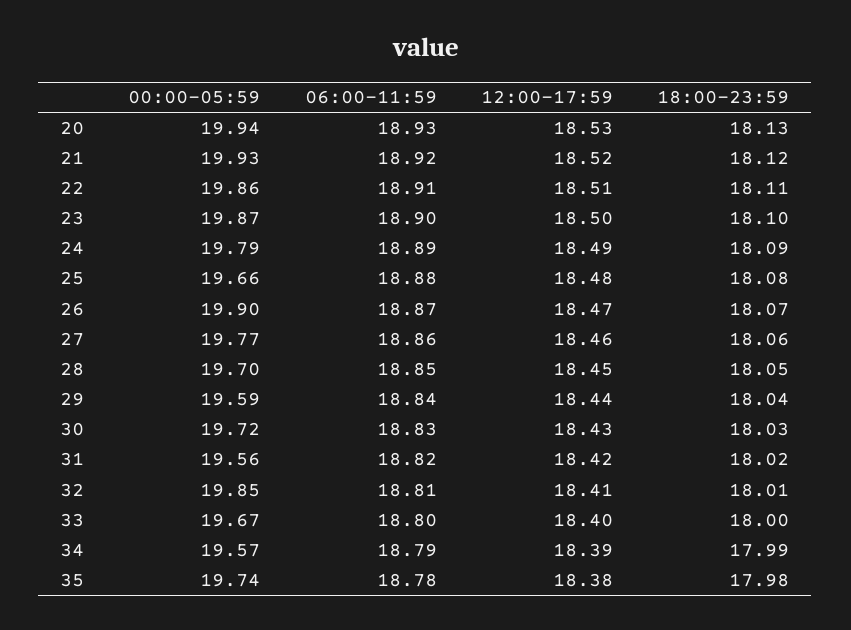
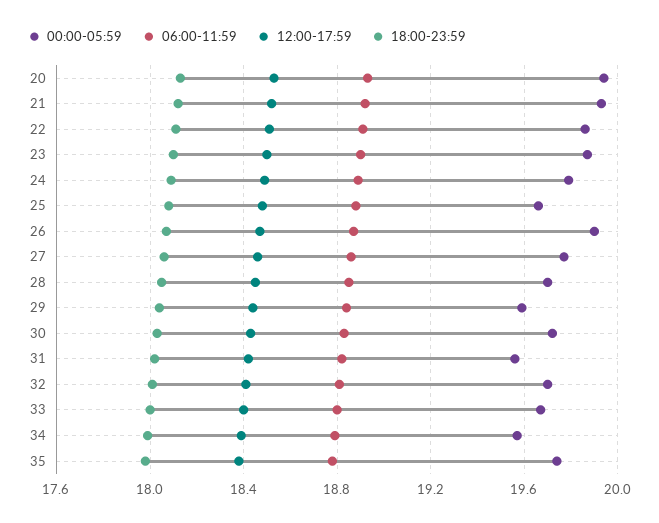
  {
    "00:00-05:59": {
      "20": 19.94,
      "21": 19.93,
      "22": 19.86,
      "23": 19.87,
      "24": 19.79,
      "25": 19.66,
      "26": 19.9,
      "27": 19.77,
      "28": 19.7,
      "29": 19.59,
      "30": 19.72,
      "31": 19.56,
-     "32": 19.85,
+     "32": 19.7,
      "33": 19.67,
      "34": 19.57,
      "35": 19.74
    },
    "06:00-11:59": {
      "20": 18.93,
      "21": 18.92,
      "22": 18.91,
      "23": 18.9,
      "24": 18.89,
      "25": 18.88,
      "26": 18.87,
      "27": 18.86,
      "28": 18.85,
      "29": 18.84,
      "30": 18.83,
      "31": 18.82,
      "32": 18.81,
      "33": 18.8,
      "34": 18.79,
      "35": 18.78
    },
    "12:00-17:59": {
      "20": 18.53,
      "21": 18.52,
      "22": 18.51,
      "23": 18.5,
      "24": 18.49,
      "25": 18.48,
      "26": 18.47,
      "27": 18.46,
      "28": 18.45,
      "29": 18.44,
      "30": 18.43,
      "31": 18.42,
      "32": 18.41,
      "33": 18.4,
      "34": 18.39,
      "35": 18.38
    },
    "18:00-23:59": {
      "20": 18.13,
      "21": 18.12,
      "22": 18.11,
      "23": 18.1,
      "24": 18.09,
      "25": 18.08,
      "26": 18.07,
      "27": 18.06,
      "28": 18.05,
      "29": 18.04,
      "30": 18.03,
      "31": 18.02,
      "32": 18.01,
      "33": 18,
      "34": 17.99,
      "35": 17.98
    }
  }

